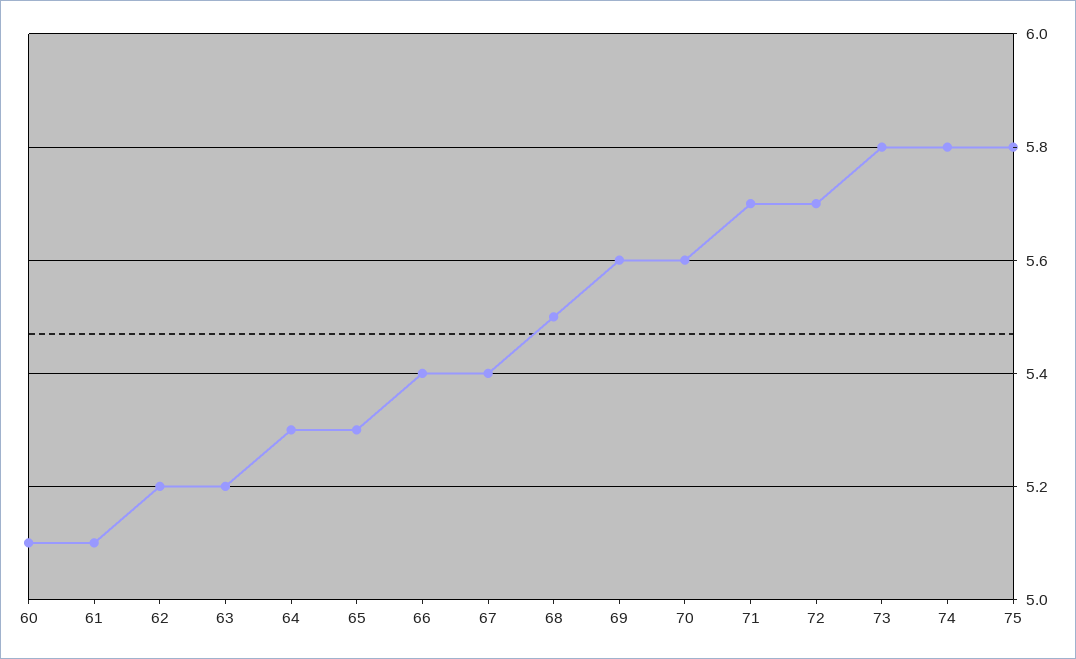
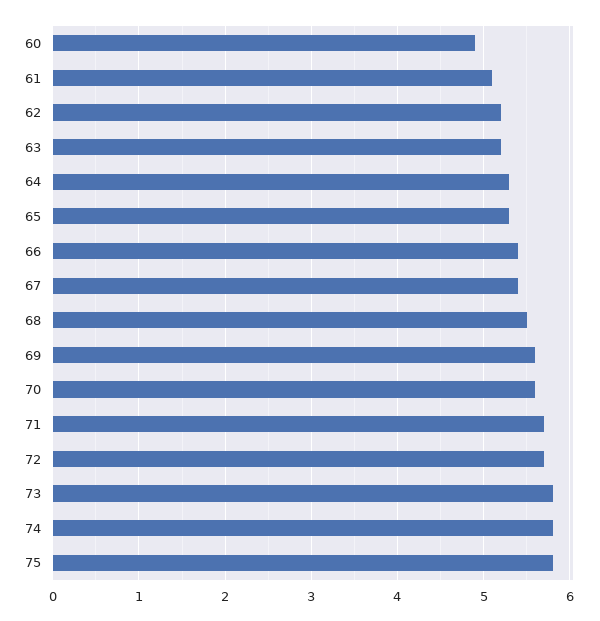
  {
-   "60": 5.1,
+   "60": 4.9,
    "61": 5.1,
    "62": 5.2,
    "63": 5.2,
    "64": 5.3,
    "65": 5.3,
    "66": 5.4,
    "67": 5.4,
    "68": 5.5,
    "69": 5.6,
    "70": 5.6,
    "71": 5.7,
    "72": 5.7,
    "73": 5.8,
    "74": 5.8,
    "75": 5.8
  }

